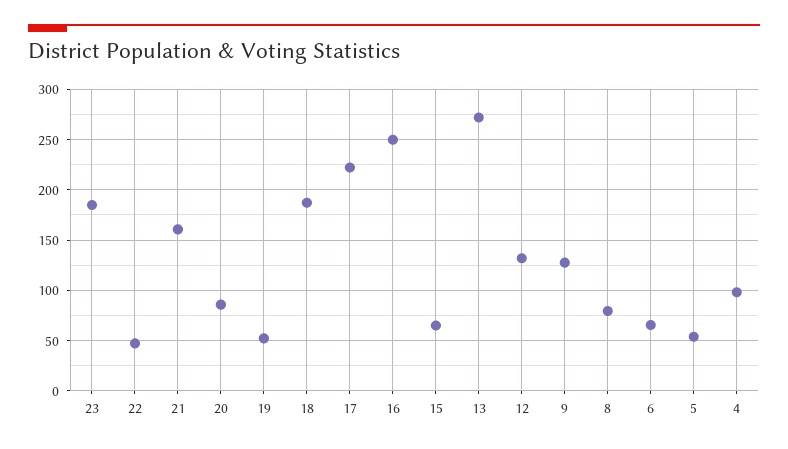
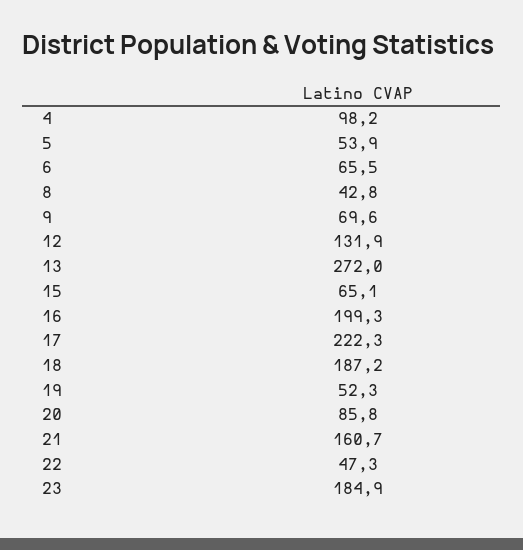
  {
    "23": 184.9,
    "22": 47.3,
    "21": 160.7,
    "20": 85.8,
    "19": 52.3,
    "18": 187.2,
    "17": 222.3,
-   "16": 250,
+   "16": 199.3,
    "15": 65.1,
    "13": 272,
    "12": 131.9,
-   "9": 130,
+   "9": 69.6,
-   "8": 80,
+   "8": 42.8,
    "6": 65.5,
    "5": 53.9,
    "4": 98.2
  }

